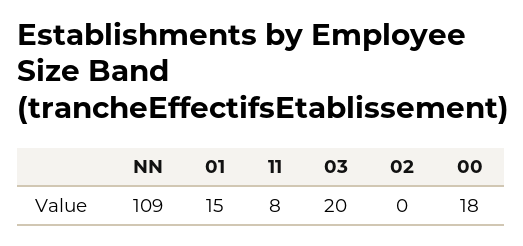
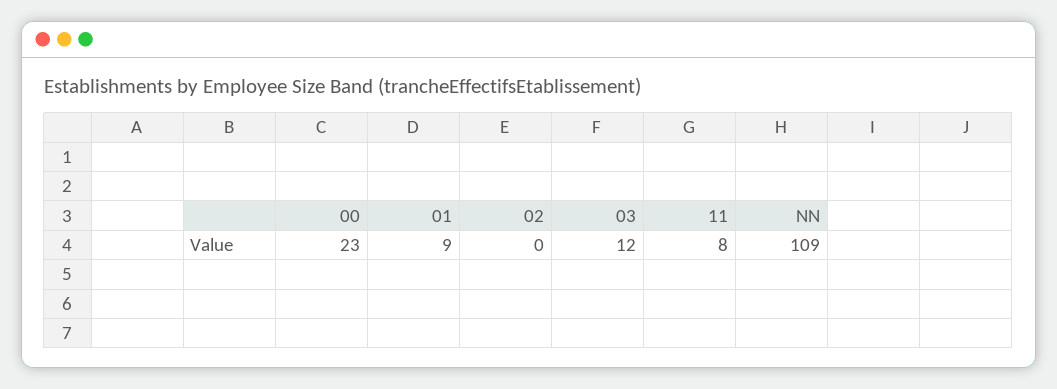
  {
    "NN": 109,
-   "01": 15,
+   "01": 9,
    "11": 8,
-   "03": 20,
+   "03": 12,
    "02": 0,
-   "00": 18
+   "00": 23
  }

